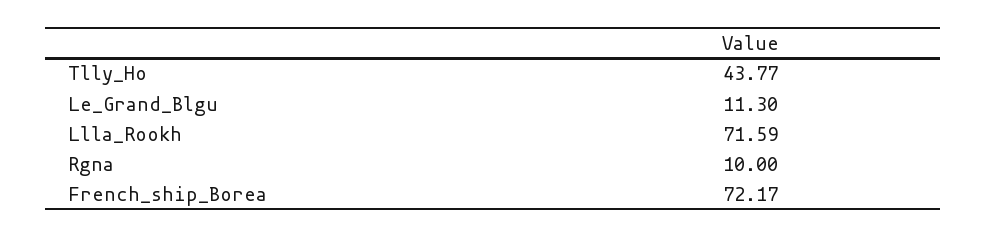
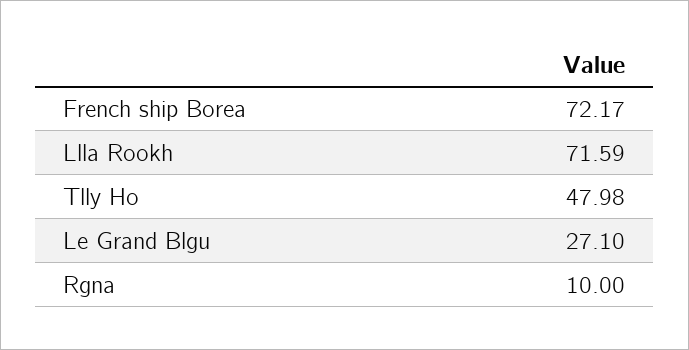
  {
-   "Tlly_Ho": 43.77,
+   "Tlly_Ho": 47.98,
-   "Le_Grand_Blgu": 11.3,
+   "Le_Grand_Blgu": 27.1,
    "Llla_Rookh": 71.59,
    "Rgna": 10,
    "French_ship_Borea": 72.17
  }

